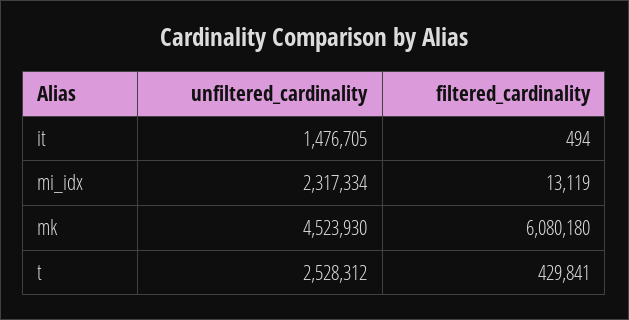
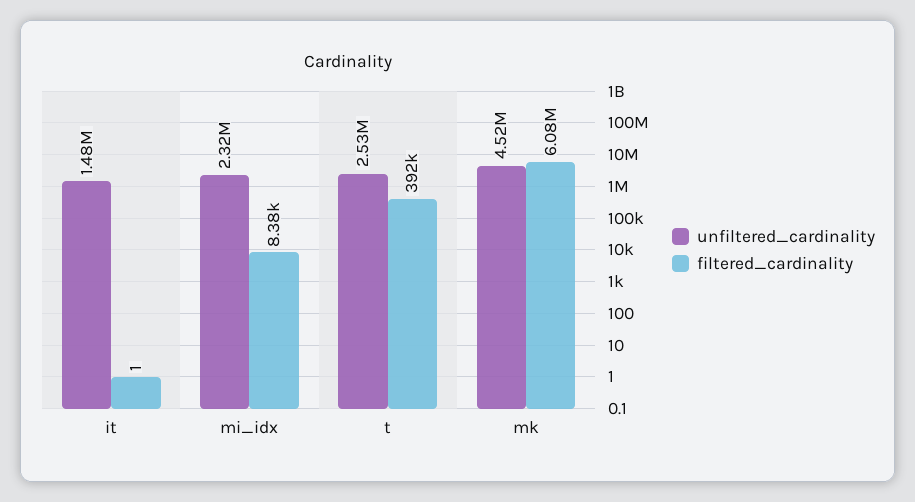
  {
    "unfiltered_cardinality": {
      "it": 1476705,
      "mi_idx": 2317334,
      "mk": 4523930,
      "t": 2528312
    },
    "filtered_cardinality": {
-     "it": 494,
+     "it": 1,
-     "mi_idx": 13119,
+     "mi_idx": 8380,
      "mk": 6080180,
-     "t": 429841
+     "t": 392000
    }
  }

